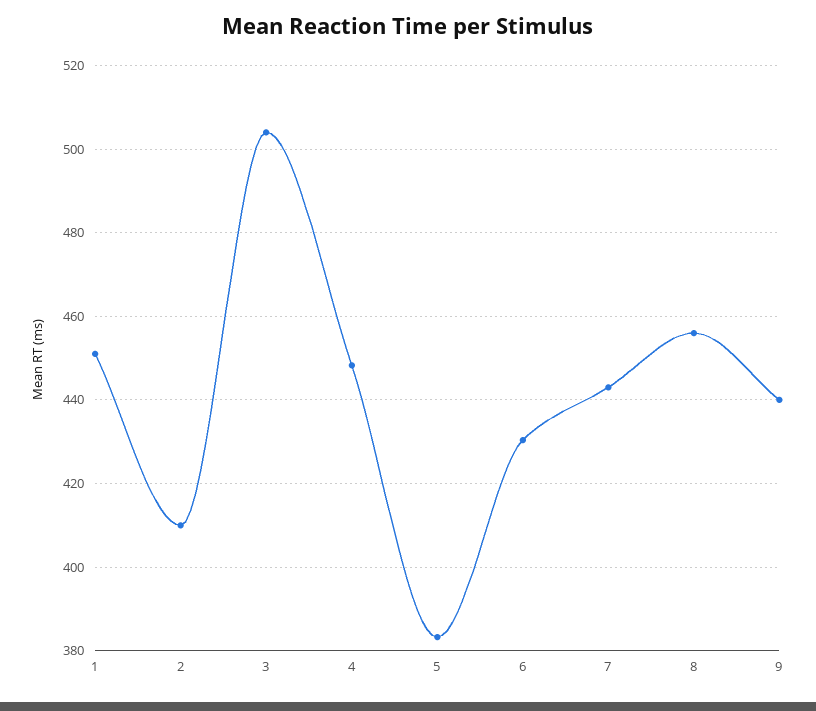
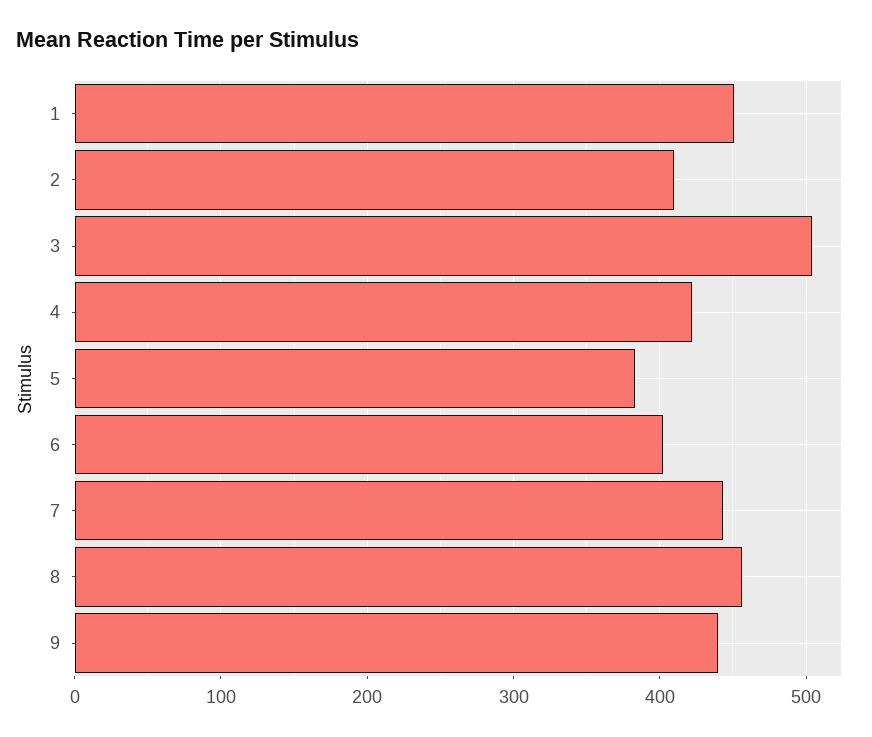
  {
    "1": 452,
    "2": 410,
    "3": 504,
-   "4": 448,
+   "4": 420,
    "5": 384,
-   "6": 430,
+   "6": 400,
    "7": 444,
    "8": 456,
    "9": 440
  }

